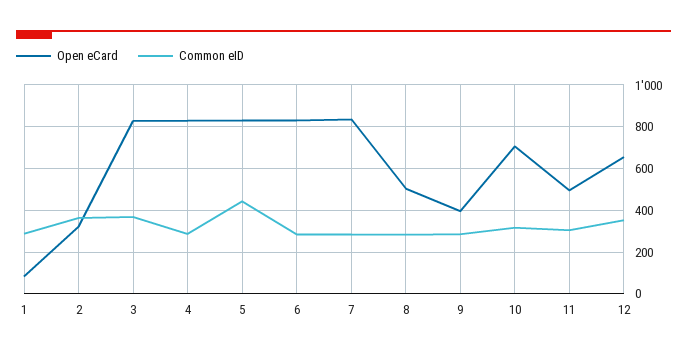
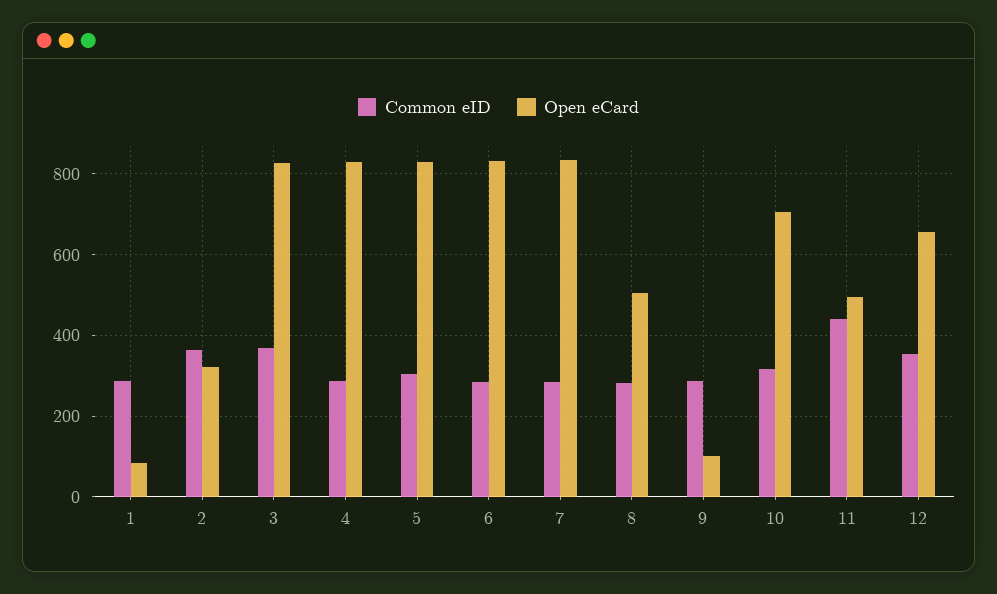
  {
    "Open eCard": {
      "1": 80,
      "2": 320,
      "3": 820,
      "4": 820,
      "5": 840,
      "6": 840,
      "7": 840,
      "8": 500,
-     "9": 400,
+     "9": 100,
      "10": 700,
      "11": 500,
      "12": 660
    },
    "Common eID": {
      "1": 280,
      "2": 360,
      "3": 360,
      "4": 280,
-     "5": 450,
+     "5": 300,
      "6": 280,
      "7": 280,
      "8": 280,
      "9": 280,
      "10": 320,
-     "11": 300,
+     "11": 440,
      "12": 360
    }
  }

